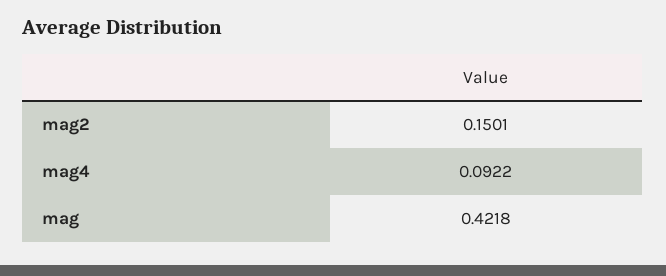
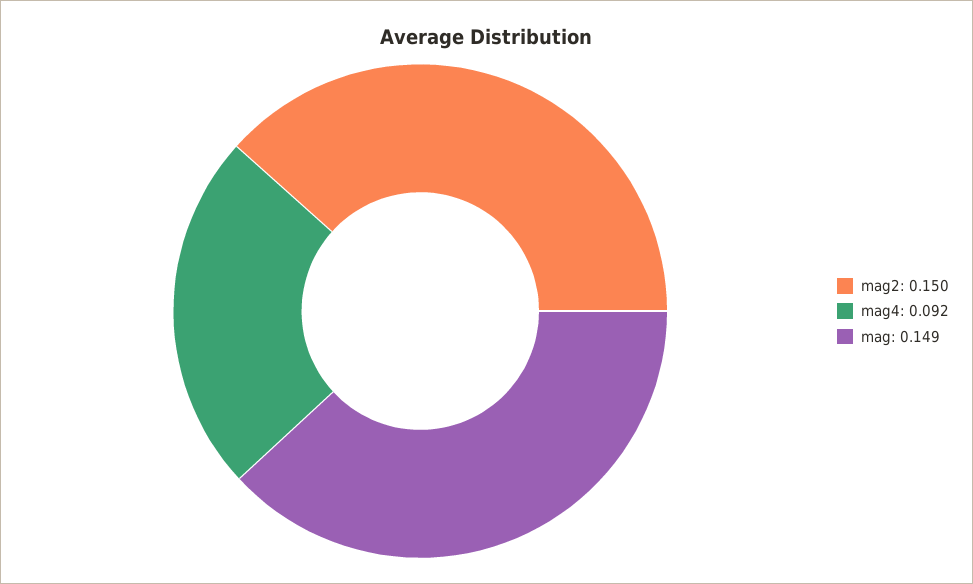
  {
    "mag2": 0.1501,
    "mag4": 0.0922,
-   "mag": 0.4218
+   "mag": 0.149
  }

